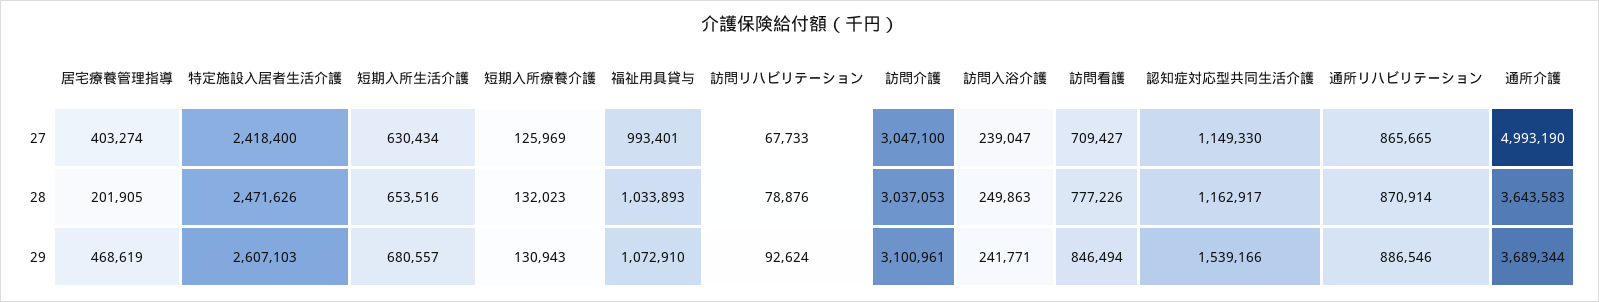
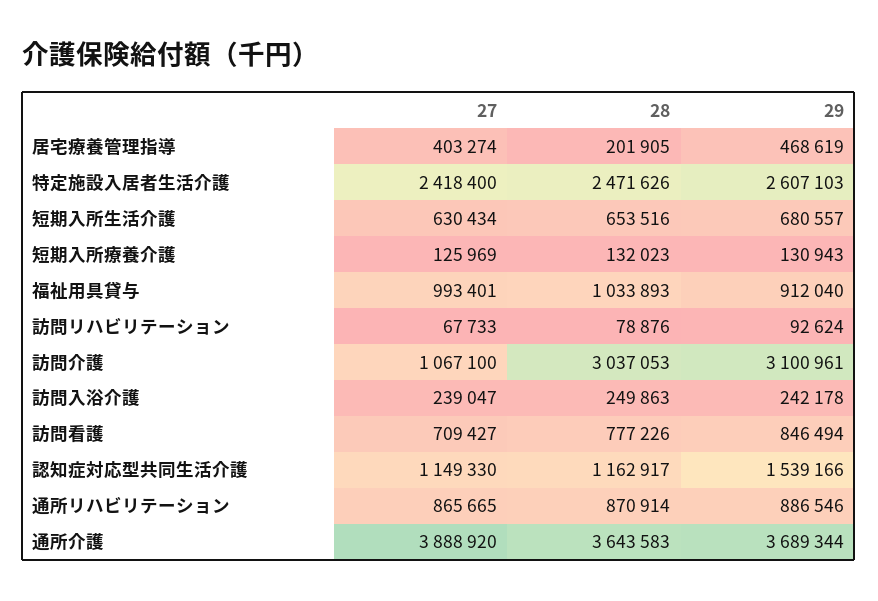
  {
    "居宅療養管理指導": {
      "27": 403274,
      "28": 201905,
      "29": 468619
    },
    "特定施設入居者生活介護": {
      "27": 2418400,
      "28": 2471626,
      "29": 2607103
    },
    "短期入所生活介護": {
      "27": 630434,
      "28": 653516,
      "29": 680557
    },
    "短期入所療養介護": {
      "27": 125969,
      "28": 132023,
      "29": 130943
    },
    "福祉用具貸与": {
      "27": 993401,
      "28": 1033893,
-     "29": 1072910
+     "29": 912040
    },
    "訪問リハビリテーション": {
      "27": 67733,
      "28": 78876,
      "29": 92624
    },
    "訪問介護": {
-     "27": 3047100,
+     "27": 1067100,
      "28": 3037053,
      "29": 3100961
    },
    "訪問入浴介護": {
      "27": 239047,
      "28": 249863,
-     "29": 241771
+     "29": 242178
    },
    "訪問看護": {
      "27": 709427,
      "28": 777226,
      "29": 846494
    },
    "認知症対応型共同生活介護": {
      "27": 1149330,
      "28": 1162917,
      "29": 1539166
    },
    "通所リハビリテーション": {
      "27": 865665,
      "28": 870914,
      "29": 886546
    },
    "通所介護": {
-     "27": 4993190,
+     "27": 3888920,
      "28": 3643583,
      "29": 3689344
    }
  }

